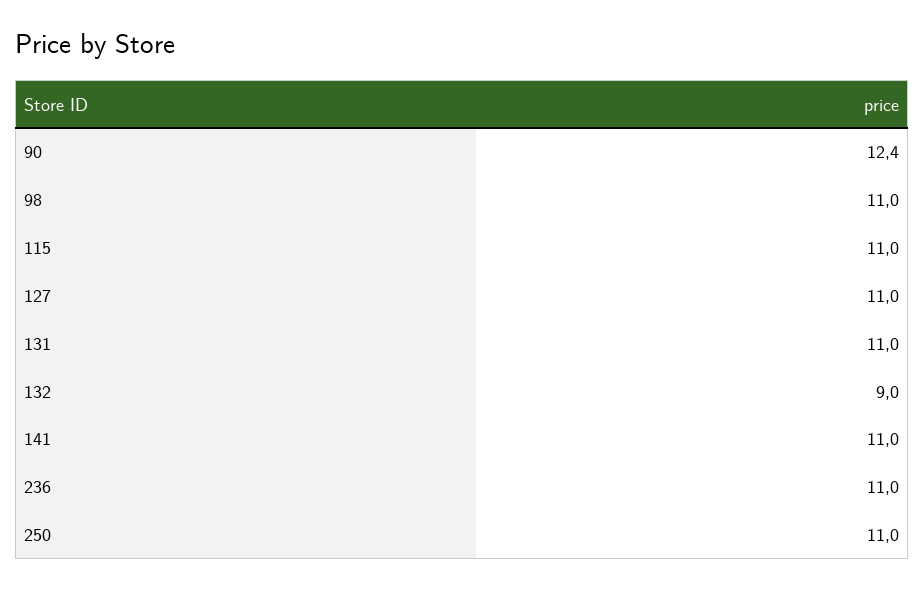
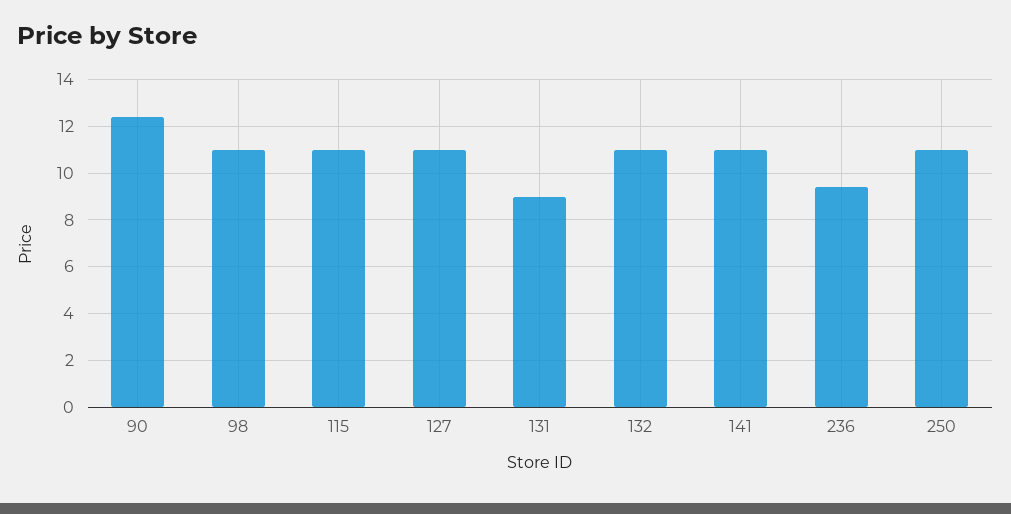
  {
    "90": 12.4,
    "98": 11,
    "115": 11,
    "127": 11,
-   "131": 11,
+   "131": 9,
-   "132": 9,
+   "132": 11,
    "141": 11,
-   "236": 11,
+   "236": 9.5,
    "250": 11
  }

